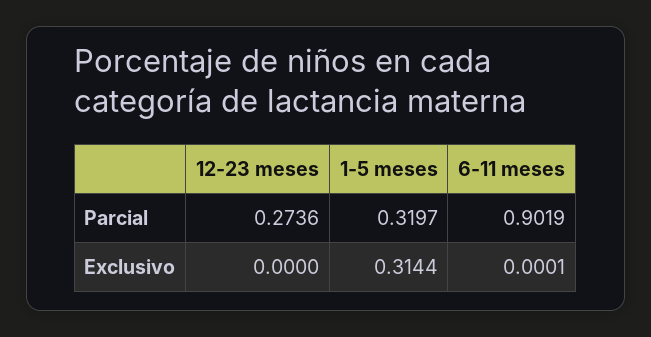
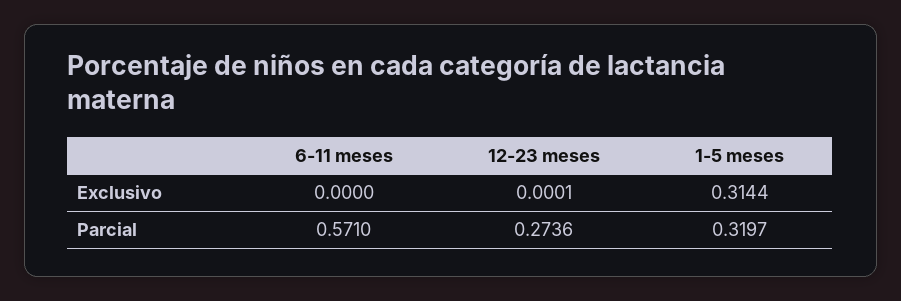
  {
    "12-23 meses": {
      "Parcial": 0.2736,
-     "Exclusivo": 0
+     "Exclusivo": 0.0001
    },
    "1-5 meses": {
      "Parcial": 0.3197,
      "Exclusivo": 0.3144
    },
    "6-11 meses": {
-     "Parcial": 0.9019,
+     "Parcial": 0.571,
-     "Exclusivo": 0.0001
+     "Exclusivo": 0
    }
  }

